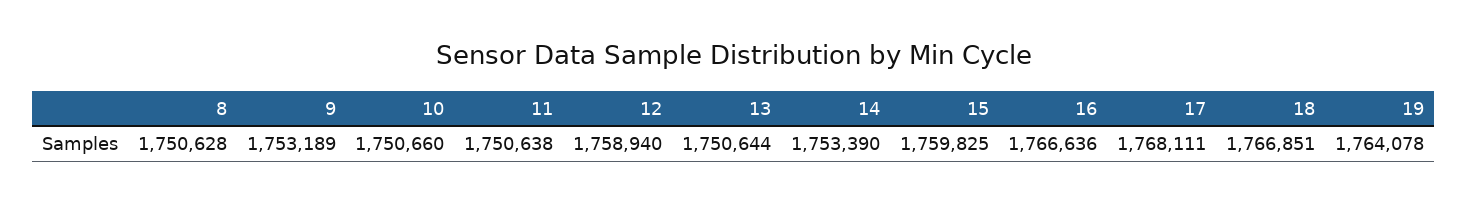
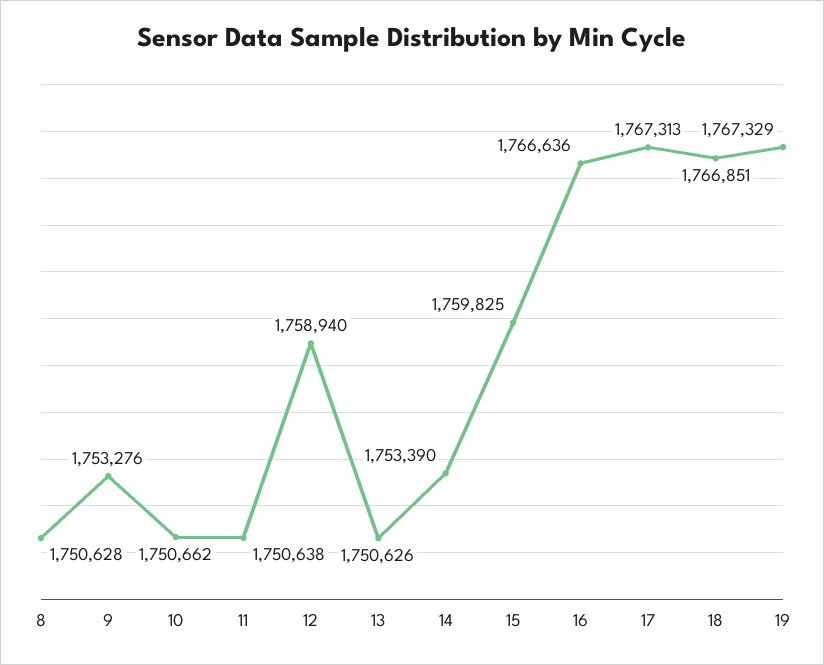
  {
    "8": 1750628,
-   "9": 1753189,
+   "9": 1753276,
-   "10": 1750660,
+   "10": 1750662,
    "11": 1750638,
    "12": 1758940,
-   "13": 1750644,
+   "13": 1750626,
    "14": 1753390,
    "15": 1759825,
    "16": 1766636,
-   "17": 1768111,
+   "17": 1767313,
    "18": 1766851,
-   "19": 1764078
+   "19": 1767329
  }

